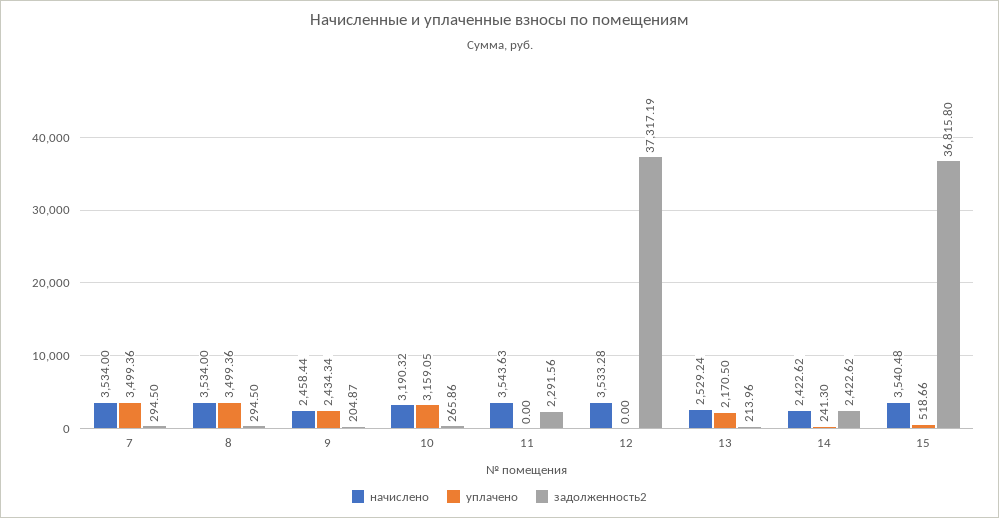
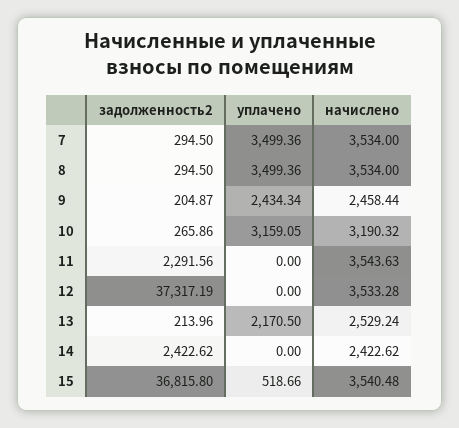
  {
    "начислено": {
      "7": 3534,
      "8": 3534,
      "9": 2458.44,
      "10": 3190.32,
      "11": 3543.63,
      "12": 3533.28,
      "13": 2529.24,
      "14": 2422.62,
      "15": 3540.48
    },
    "уплачено": {
      "7": 3499.36,
      "8": 3499.36,
      "9": 2434.34,
      "10": 3159.05,
      "11": 0,
      "12": 0,
      "13": 2170.5,
-     "14": 241.3,
+     "14": 0,
      "15": 518.66
    },
    "задолженность2": {
      "7": 294.5,
      "8": 294.5,
      "9": 204.87,
      "10": 265.86,
      "11": 2291.56,
      "12": 37317.19,
      "13": 213.96,
      "14": 2422.62,
      "15": 36815.8
    }
  }

